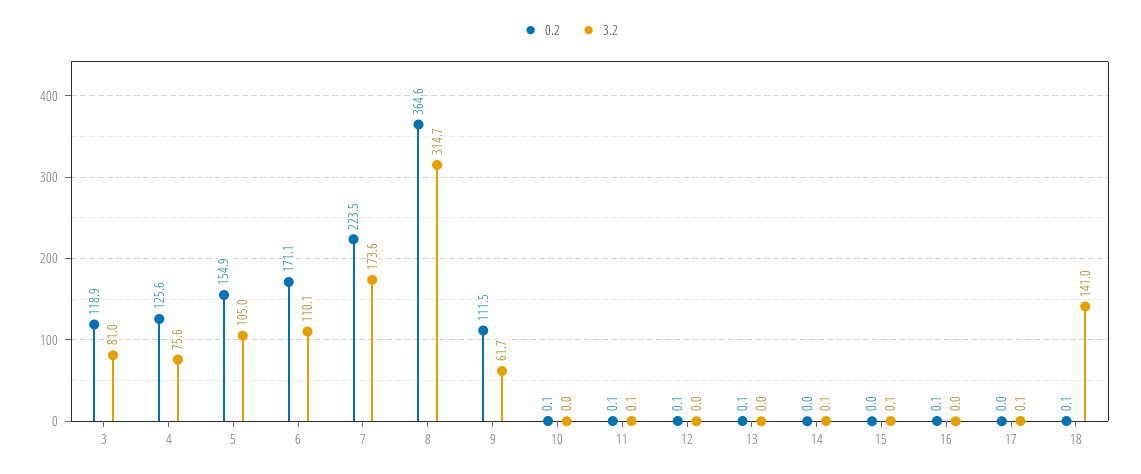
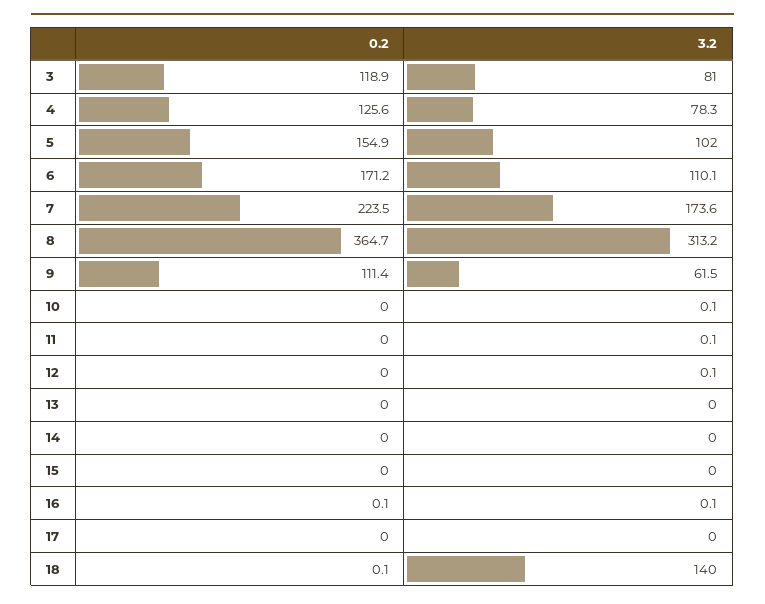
  {
    "0.2": {
      "3": 118.9,
      "4": 125.6,
      "5": 154.9,
-     "6": 171.1,
+     "6": 171.2,
      "7": 223.5,
-     "8": 364.6,
+     "8": 364.7,
-     "9": 111.5,
+     "9": 111.4,
-     "10": 0.1,
+     "10": 0,
-     "11": 0.1,
+     "11": 0,
-     "12": 0.1,
+     "12": 0,
-     "13": 0.1,
+     "13": 0,
      "14": 0,
      "15": 0,
      "16": 0.1,
      "17": 0,
      "18": 0.1
    },
    "3.2": {
      "3": 81,
-     "4": 75.6,
+     "4": 78.3,
-     "5": 105,
+     "5": 102,
      "6": 110.1,
      "7": 173.6,
-     "8": 314.7,
+     "8": 313.2,
-     "9": 61.7,
+     "9": 61.5,
-     "10": 0,
+     "10": 0.1,
      "11": 0.1,
-     "12": 0,
+     "12": 0.1,
      "13": 0,
-     "14": 0.1,
+     "14": 0,
-     "15": 0.1,
+     "15": 0,
-     "16": 0,
+     "16": 0.1,
-     "17": 0.1,
+     "17": 0,
-     "18": 141
+     "18": 140
    }
  }

